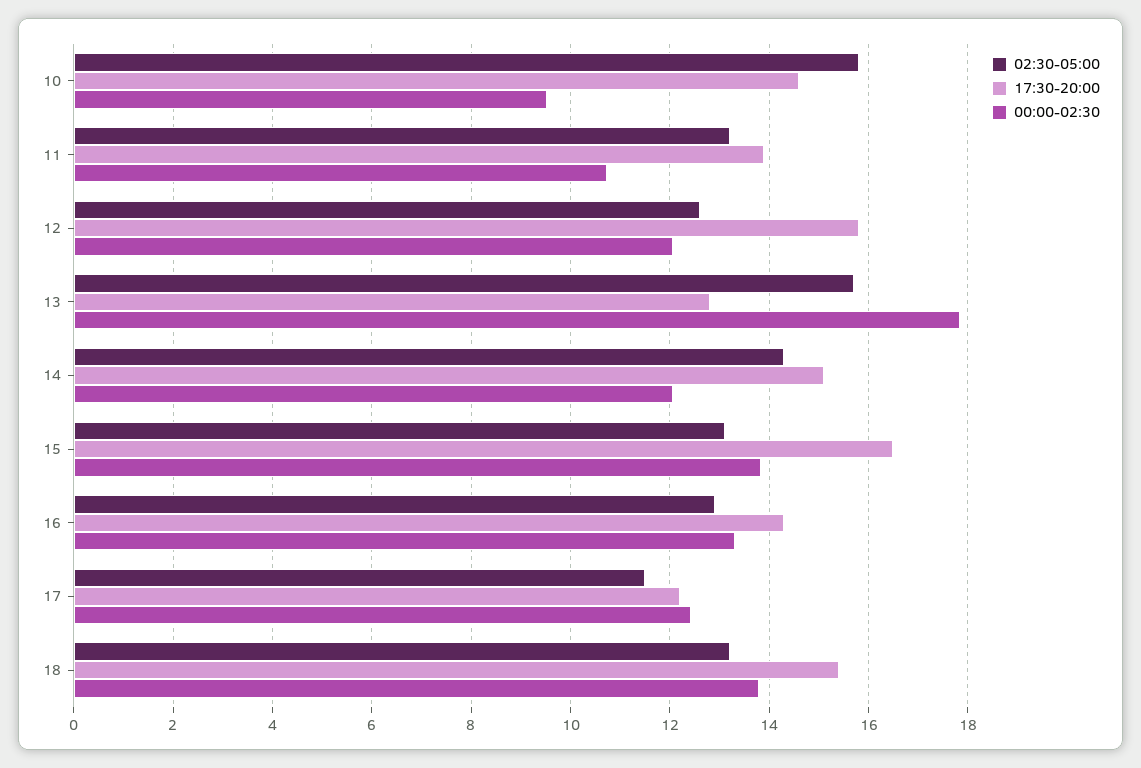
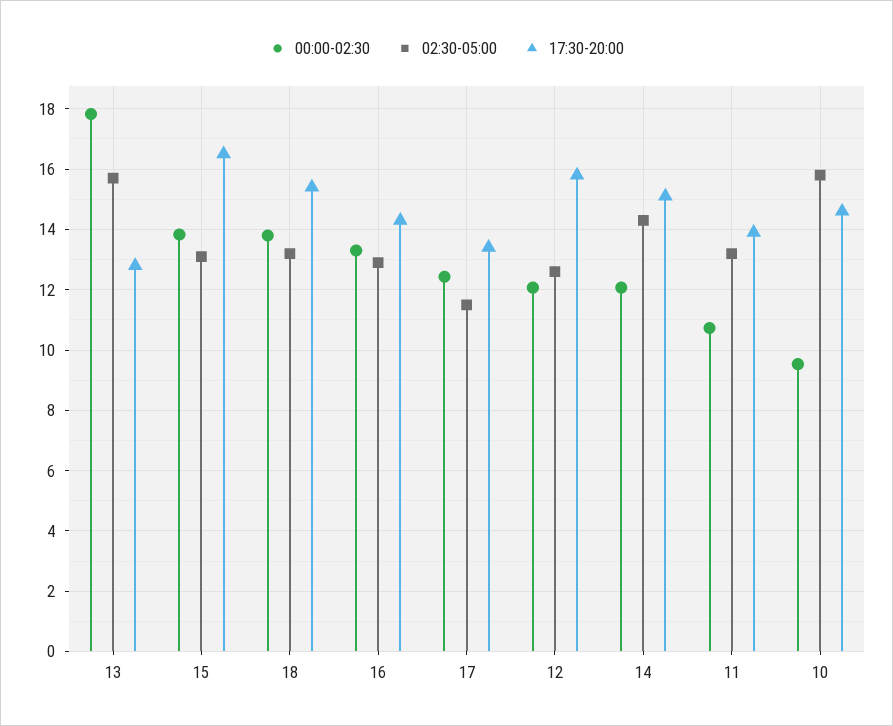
  {
    "02:30-05:00": {
      "10": 15.8,
      "11": 13.2,
      "12": 12.6,
      "13": 15.8,
      "14": 14.4,
      "15": 13.2,
      "16": 13,
      "17": 11.6,
      "18": 13.2
    },
    "17:30-20:00": {
      "10": 14.6,
      "11": 14,
      "12": 15.8,
      "13": 12.8,
      "14": 15.2,
      "15": 16.6,
      "16": 14.4,
-     "17": 12.2,
+     "17": 13.4,
      "18": 15.4
    },
    "00:00-02:30": {
      "10": 9.6,
      "11": 10.8,
      "12": 12,
      "13": 17.8,
      "14": 12,
      "15": 13.8,
      "16": 13.4,
      "17": 12.4,
      "18": 13.8
    }
  }

